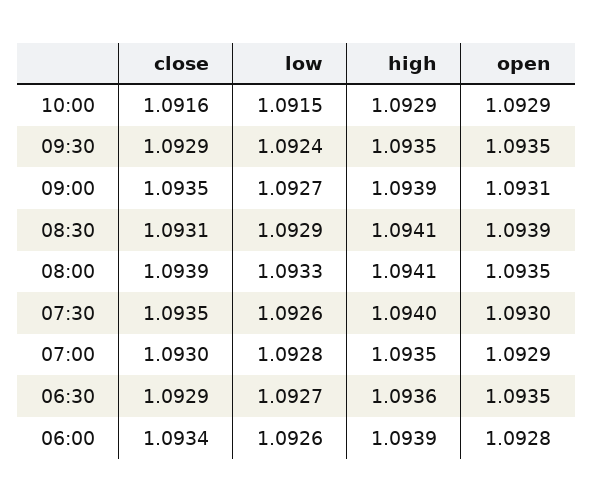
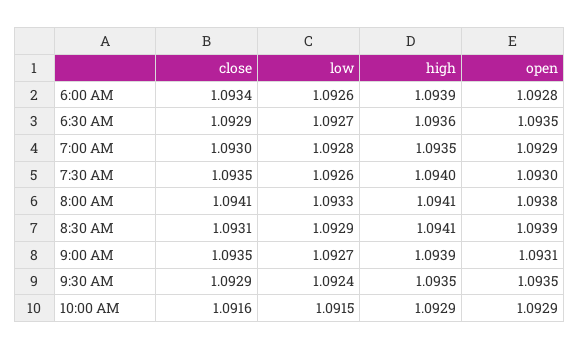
  {
    "close": {
      "10:00": 1.0916,
      "09:30": 1.0929,
      "09:00": 1.0935,
      "08:30": 1.0931,
-     "08:00": 1.0939,
+     "08:00": 1.0941,
      "07:30": 1.0935,
      "07:00": 1.093,
      "06:30": 1.0929,
      "06:00": 1.0934
    },
    "low": {
      "10:00": 1.0915,
      "09:30": 1.0924,
      "09:00": 1.0927,
      "08:30": 1.0929,
      "08:00": 1.0933,
      "07:30": 1.0926,
      "07:00": 1.0928,
      "06:30": 1.0927,
      "06:00": 1.0926
    },
    "high": {
      "10:00": 1.0929,
      "09:30": 1.0935,
      "09:00": 1.0939,
      "08:30": 1.0941,
      "08:00": 1.0941,
      "07:30": 1.094,
      "07:00": 1.0935,
      "06:30": 1.0936,
      "06:00": 1.0939
    },
    "open": {
      "10:00": 1.0929,
      "09:30": 1.0935,
      "09:00": 1.0931,
      "08:30": 1.0939,
-     "08:00": 1.0935,
+     "08:00": 1.0938,
      "07:30": 1.093,
      "07:00": 1.0929,
      "06:30": 1.0935,
      "06:00": 1.0928
    }
  }

